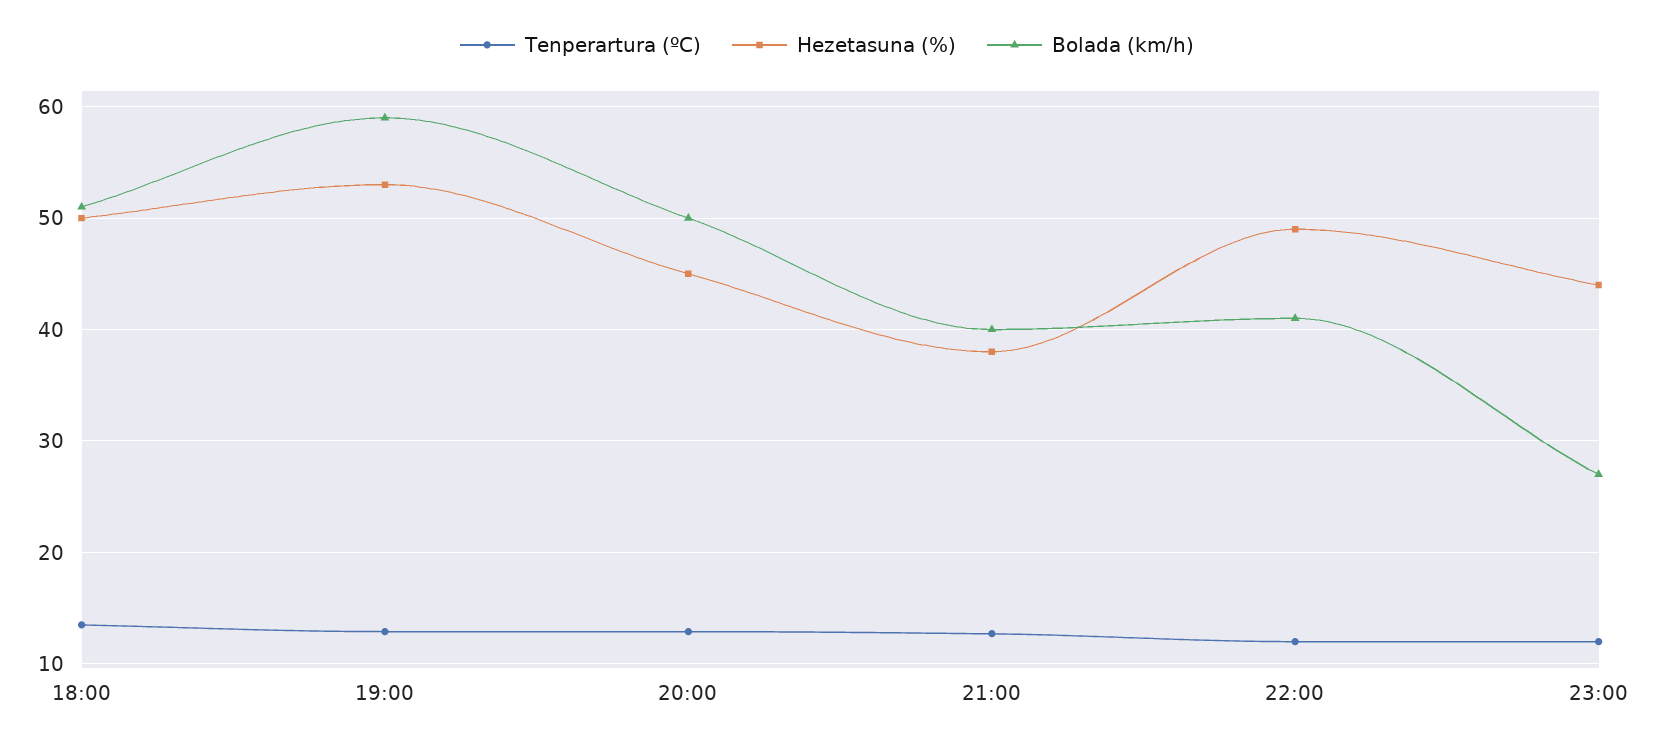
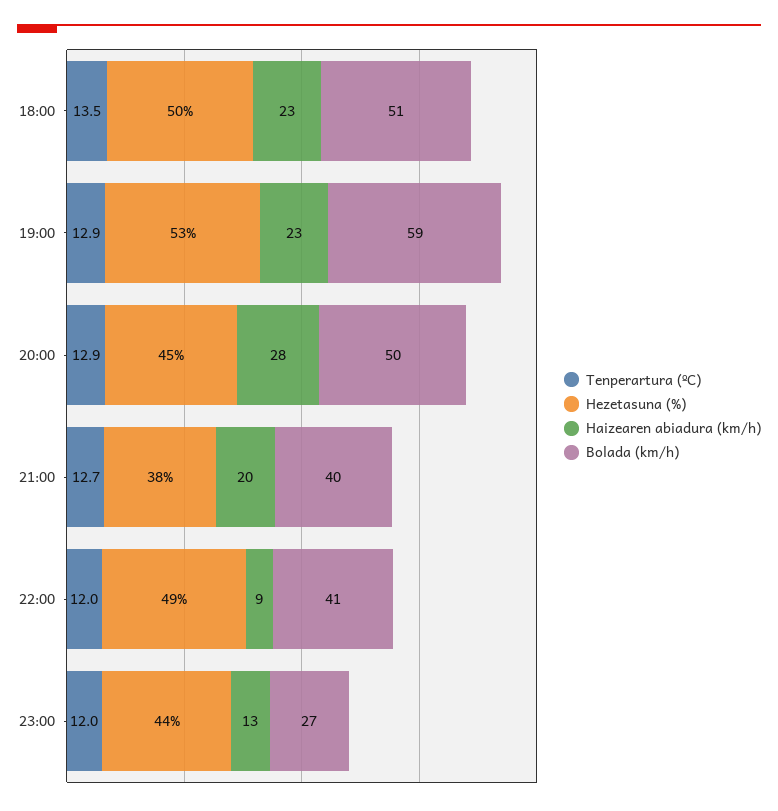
  {
    "Tenperartura (ºC)": {
      "18:00": 13.5,
      "19:00": 12.9,
      "20:00": 12.9,
      "21:00": 12.7,
      "22:00": 12,
      "23:00": 12
    },
    "Hezetasuna (%)": {
      "18:00": 50,
      "19:00": 53,
      "20:00": 45,
      "21:00": 38,
      "22:00": 49,
      "23:00": 44
    },
    "Bolada (km/h)": {
      "18:00": 51,
      "19:00": 59,
      "20:00": 50,
      "21:00": 40,
      "22:00": 41,
      "23:00": 27
-   }
+   },
+   "Haizearen abiadura (km/h)": {
+     "18:00": 23,
+     "19:00": 23,
+     "20:00": 28,
+     "21:00": 20,
+     "22:00": 9,
+     "23:00": 13
+   }
  }

